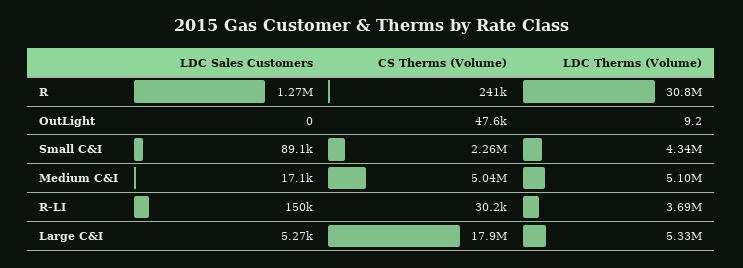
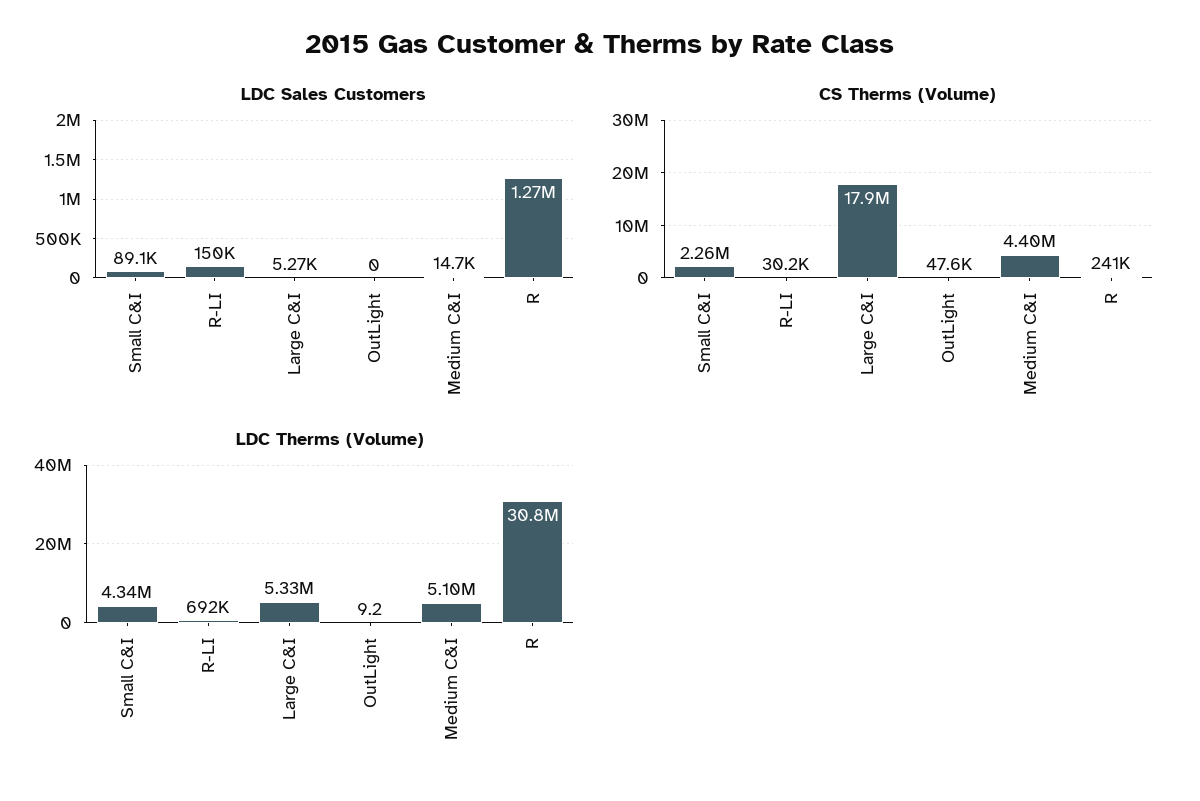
  {
    "LDC Sales Customers": {
      "R": 1270000,
      "OutLight": 0,
      "Small C&I": 89100,
-     "Medium C&I": 17100,
+     "Medium C&I": 14700,
      "R-LI": 150000,
      "Large C&I": 5270
    },
    "CS Therms (Volume)": {
      "R": 241000,
      "OutLight": 47600,
      "Small C&I": 2260000,
-     "Medium C&I": 5040000,
+     "Medium C&I": 4400000,
      "R-LI": 30200,
      "Large C&I": 17900000
    },
    "LDC Therms (Volume)": {
      "R": 30800000,
      "OutLight": 9.2,
      "Small C&I": 4340000,
      "Medium C&I": 5100000,
-     "R-LI": 3690000,
+     "R-LI": 692000,
      "Large C&I": 5330000
    }
  }

